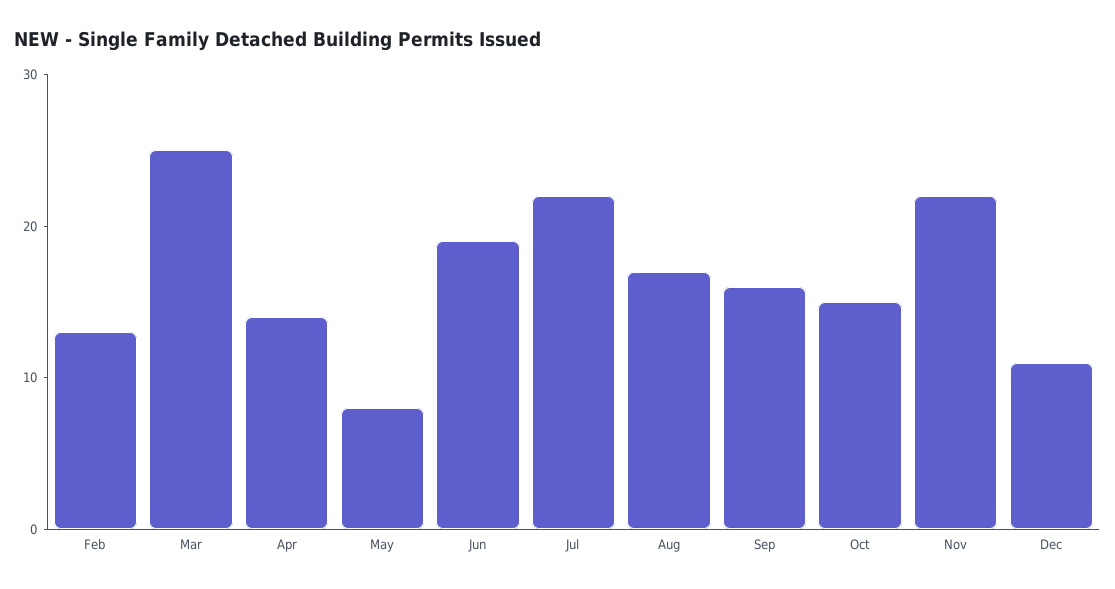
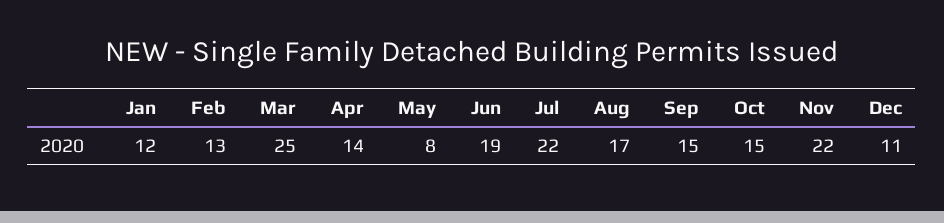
  {
    "Feb": 13,
    "Mar": 25,
    "Apr": 14,
    "May": 8,
    "Jun": 19,
    "Jul": 22,
    "Aug": 17,
-   "Sep": 16,
+   "Sep": 15,
    "Oct": 15,
    "Nov": 22,
-   "Dec": 11
+   "Dec": 11,
+   "Jan": 12
  }

